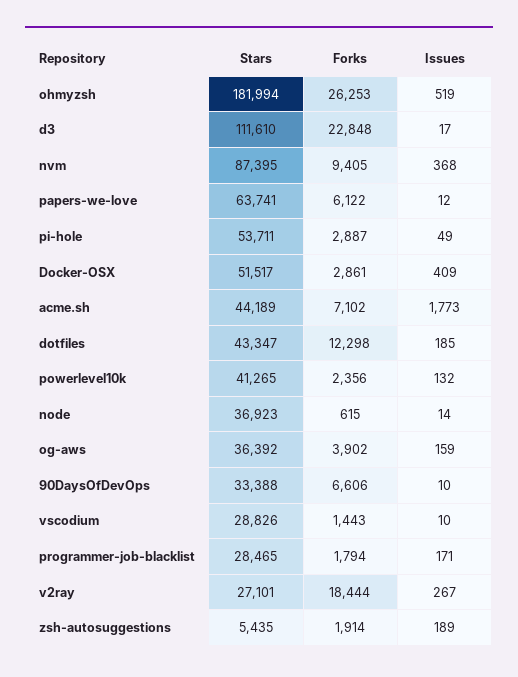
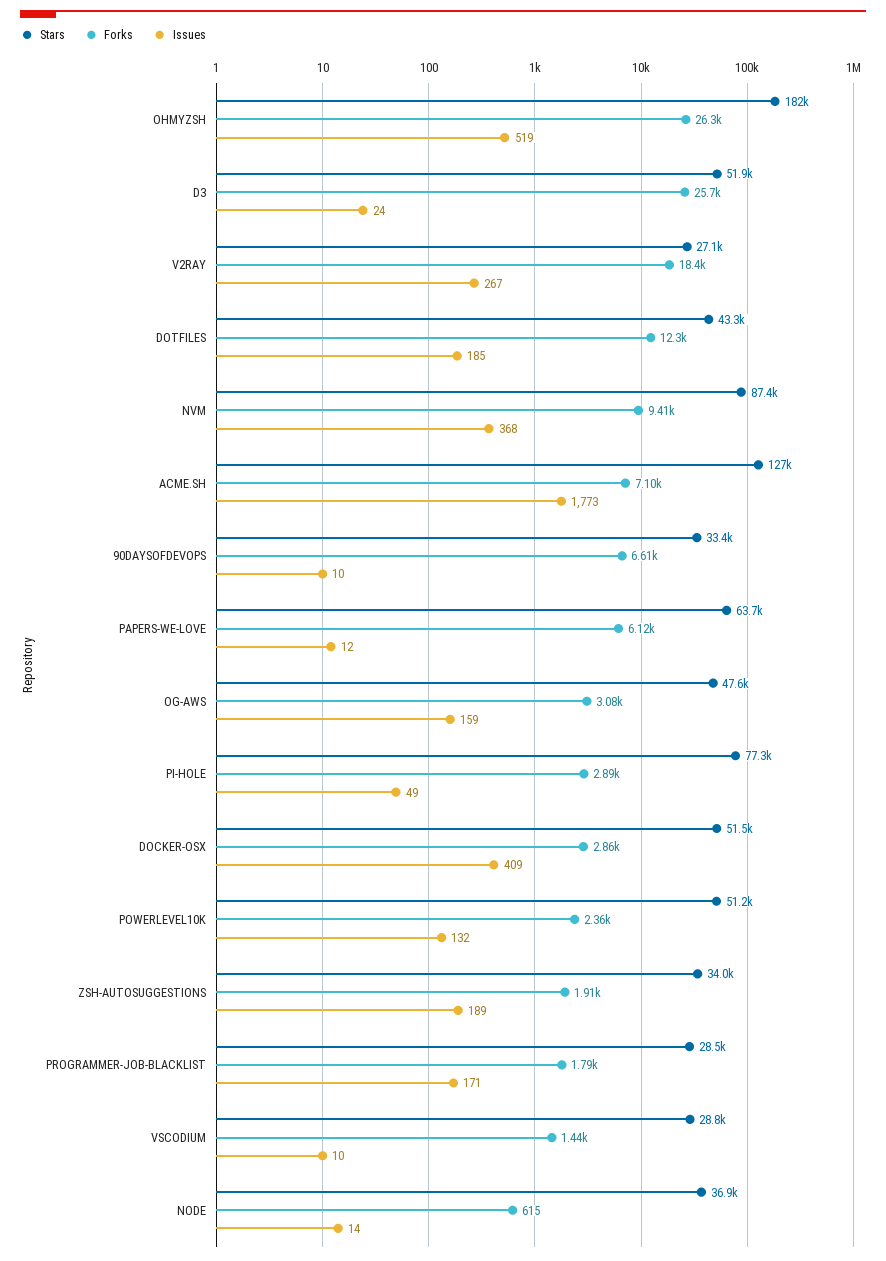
  {
    "Stars": {
      "ohmyzsh": 181994,
-     "d3": 111610,
+     "d3": 51900,
      "nvm": 87395,
      "papers-we-love": 63741,
-     "pi-hole": 53711,
+     "pi-hole": 77300,
      "Docker-OSX": 51517,
-     "acme.sh": 44189,
+     "acme.sh": 127000,
      "dotfiles": 43347,
-     "powerlevel10k": 41265,
+     "powerlevel10k": 51200,
      "node": 36923,
-     "og-aws": 36392,
+     "og-aws": 47600,
      "90DaysOfDevOps": 33388,
      "vscodium": 28826,
      "programmer-job-blacklist": 28465,
      "v2ray": 27101,
-     "zsh-autosuggestions": 5435
+     "zsh-autosuggestions": 34000
    },
    "Forks": {
      "ohmyzsh": 26253,
-     "d3": 22848,
+     "d3": 25700,
      "nvm": 9405,
      "papers-we-love": 6122,
      "pi-hole": 2887,
      "Docker-OSX": 2861,
      "acme.sh": 7102,
      "dotfiles": 12298,
      "powerlevel10k": 2356,
      "node": 615,
-     "og-aws": 3902,
+     "og-aws": 3080,
      "90DaysOfDevOps": 6606,
      "vscodium": 1443,
      "programmer-job-blacklist": 1794,
      "v2ray": 18444,
      "zsh-autosuggestions": 1914
    },
    "Issues": {
      "ohmyzsh": 519,
-     "d3": 17,
+     "d3": 24,
      "nvm": 368,
      "papers-we-love": 12,
      "pi-hole": 49,
      "Docker-OSX": 409,
      "acme.sh": 1773,
      "dotfiles": 185,
      "powerlevel10k": 132,
      "node": 14,
      "og-aws": 159,
      "90DaysOfDevOps": 10,
      "vscodium": 10,
      "programmer-job-blacklist": 171,
      "v2ray": 267,
      "zsh-autosuggestions": 189
    }
  }

